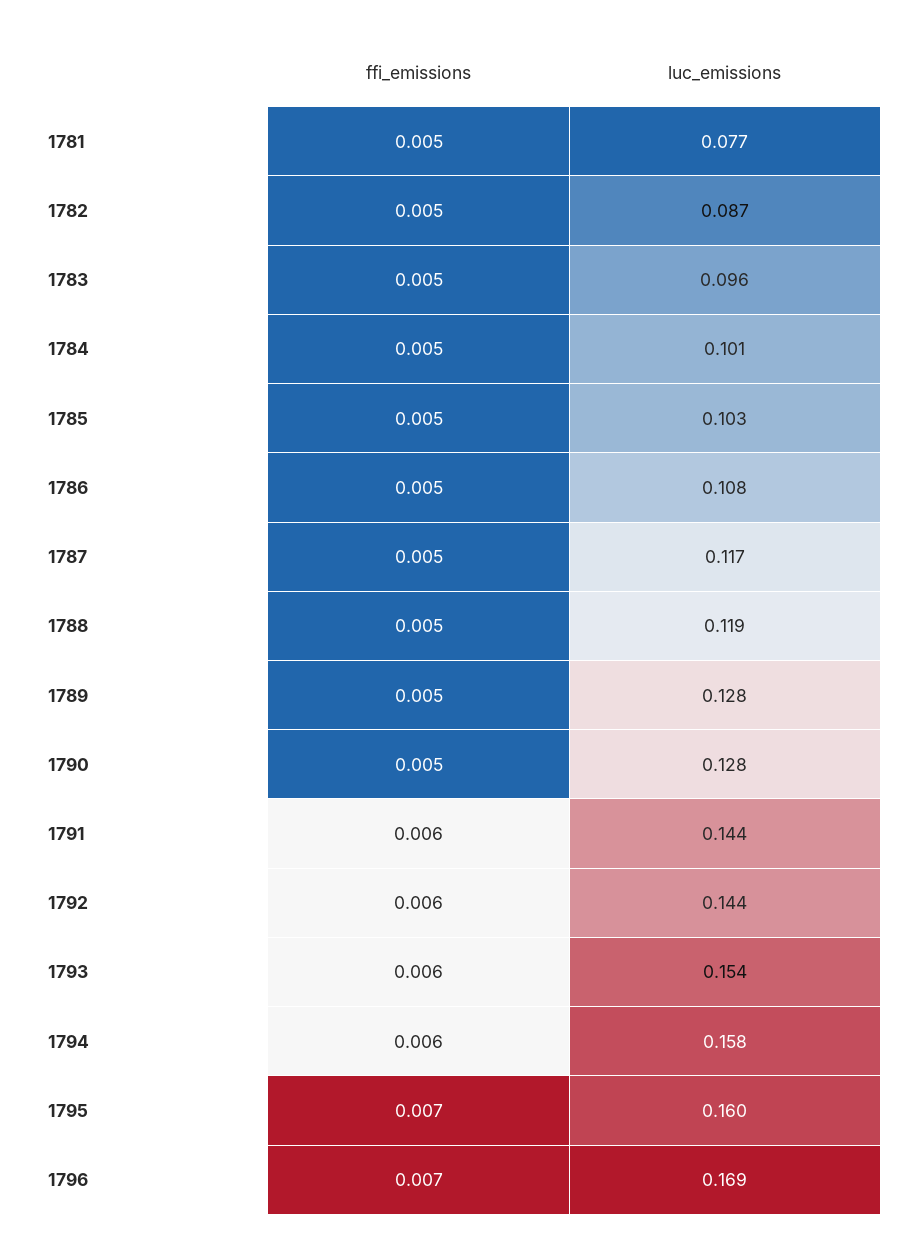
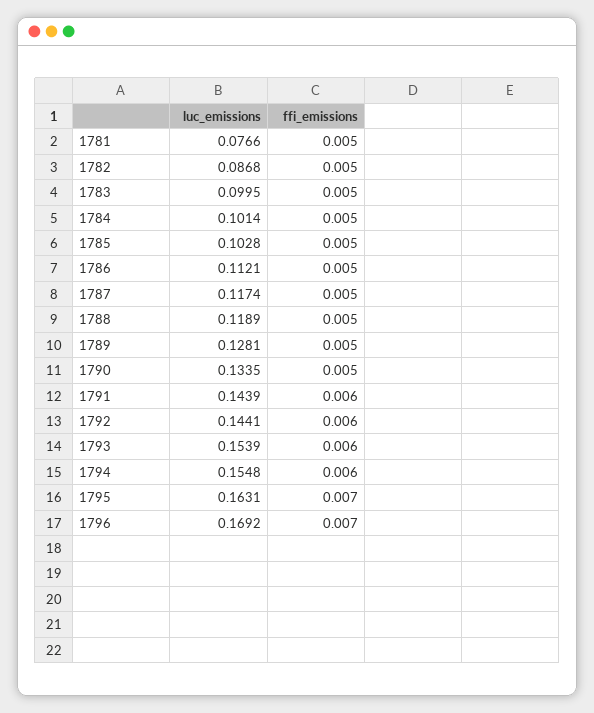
  {
    "ffi_emissions": {
      "1781": 0.005,
      "1782": 0.005,
      "1783": 0.005,
      "1784": 0.005,
      "1785": 0.005,
      "1786": 0.005,
      "1787": 0.005,
      "1788": 0.005,
      "1789": 0.005,
      "1790": 0.005,
      "1791": 0.006,
      "1792": 0.006,
      "1793": 0.006,
      "1794": 0.006,
      "1795": 0.007,
      "1796": 0.007
    },
    "luc_emissions": {
      "1781": 0.0766,
      "1782": 0.0868,
-     "1783": 0.096,
+     "1783": 0.0995,
      "1784": 0.1014,
      "1785": 0.1028,
-     "1786": 0.108,
+     "1786": 0.1121,
      "1787": 0.1174,
      "1788": 0.1189,
      "1789": 0.1281,
-     "1790": 0.128,
+     "1790": 0.1335,
      "1791": 0.1439,
      "1792": 0.1441,
      "1793": 0.1539,
-     "1794": 0.158,
+     "1794": 0.1548,
-     "1795": 0.16,
+     "1795": 0.1631,
      "1796": 0.1692
    }
  }

